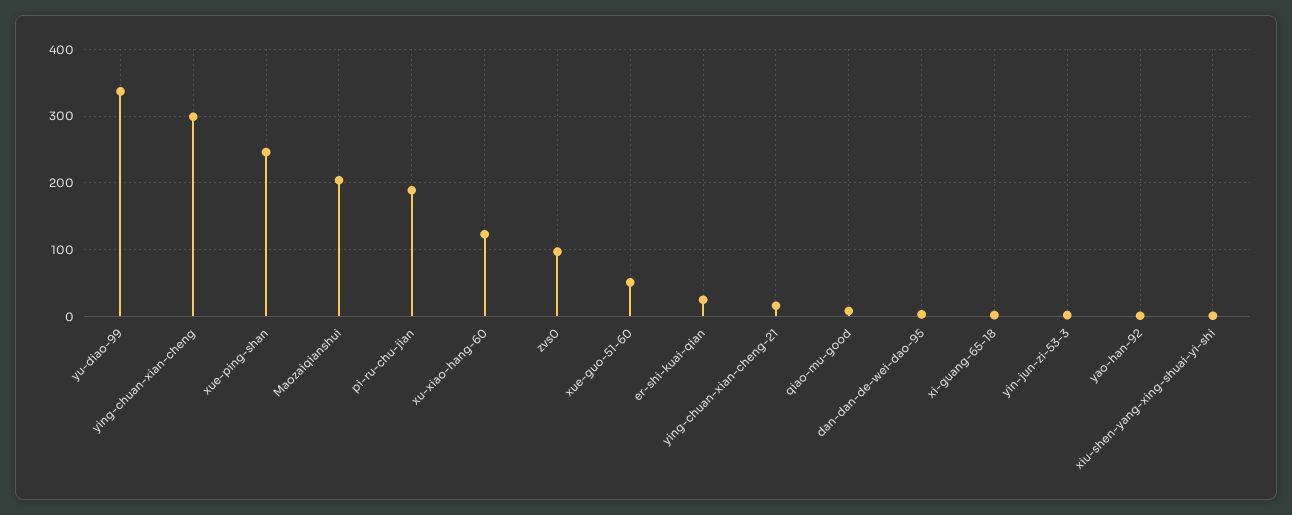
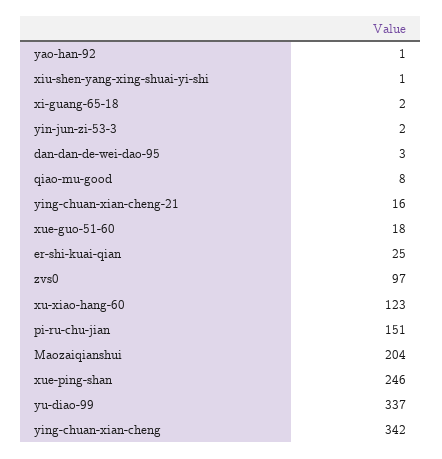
  {
    "yu-diao-99": 337,
-   "ying-chuan-xian-cheng": 300,
+   "ying-chuan-xian-cheng": 342,
    "xue-ping-shan": 246,
    "Maozaiqianshui": 204,
-   "pi-ru-chu-jian": 190,
+   "pi-ru-chu-jian": 151,
    "xu-xiao-hang-60": 123,
    "zvs0": 97,
-   "xue-guo-51-60": 50,
+   "xue-guo-51-60": 18,
    "er-shi-kuai-qian": 25,
    "ying-chuan-xian-cheng-21": 16,
    "qiao-mu-good": 8,
    "dan-dan-de-wei-dao-95": 3,
    "xi-guang-65-18": 2,
    "yin-jun-zi-53-3": 2,
    "yao-han-92": 1,
    "xiu-shen-yang-xing-shuai-yi-shi": 1
  }

